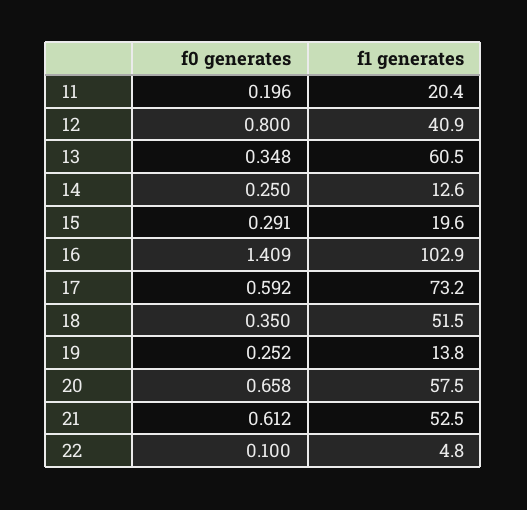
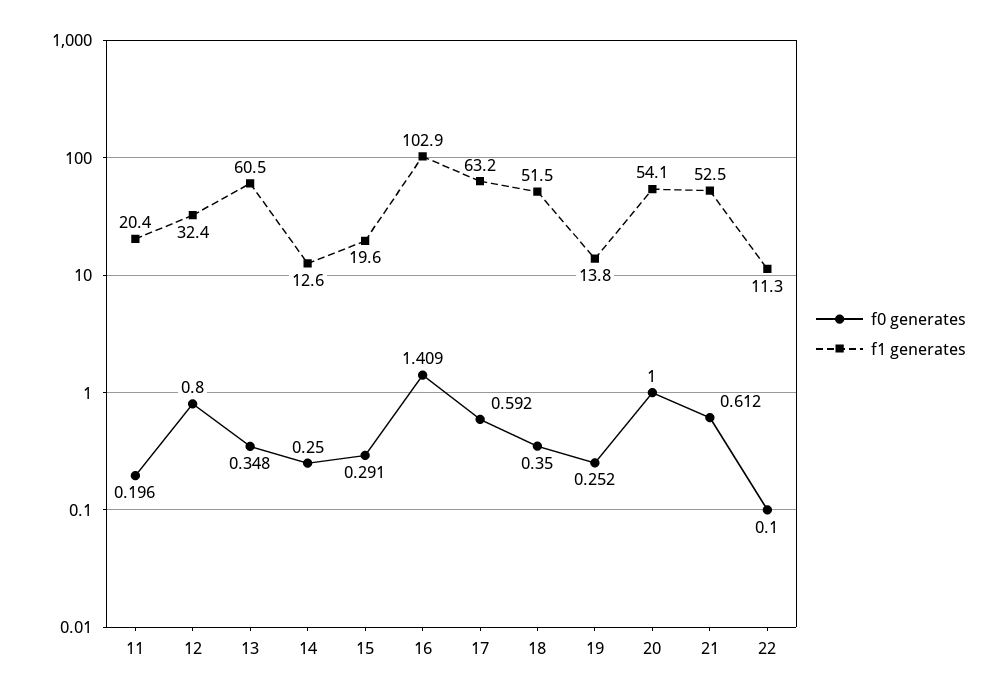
  {
    "f0 generates": {
      "11": 0.196,
      "12": 0.8,
      "13": 0.348,
      "14": 0.25,
      "15": 0.291,
      "16": 1.409,
      "17": 0.592,
      "18": 0.35,
      "19": 0.252,
-     "20": 0.658,
+     "20": 1,
      "21": 0.612,
      "22": 0.1
    },
    "f1 generates": {
      "11": 20.4,
-     "12": 40.9,
+     "12": 32.4,
      "13": 60.5,
      "14": 12.6,
      "15": 19.6,
      "16": 102.9,
-     "17": 73.2,
+     "17": 63.2,
      "18": 51.5,
      "19": 13.8,
-     "20": 57.5,
+     "20": 54.1,
      "21": 52.5,
-     "22": 4.8
+     "22": 11.3
    }
  }

